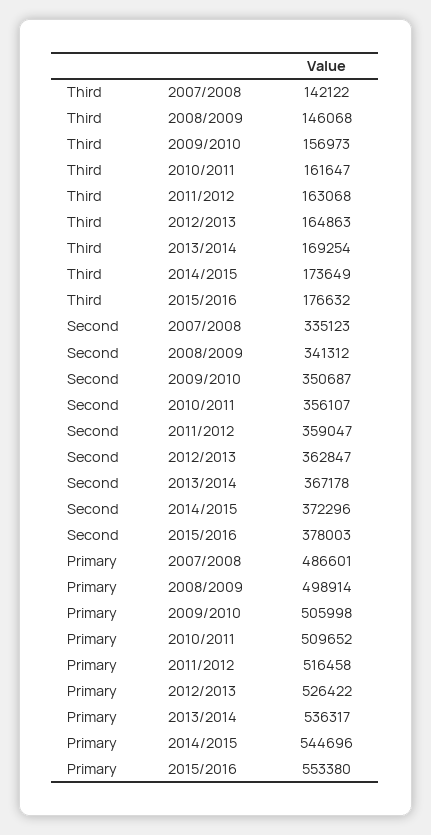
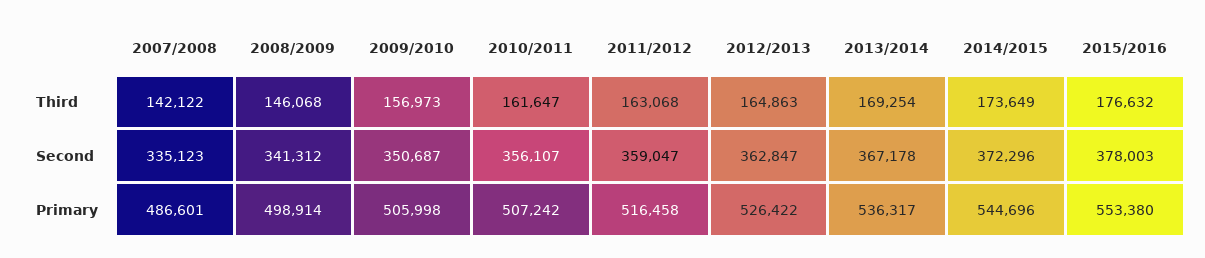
  {
    "Third": {
      "2007/2008": 142122,
      "2008/2009": 146068,
      "2009/2010": 156973,
      "2010/2011": 161647,
      "2011/2012": 163068,
      "2012/2013": 164863,
      "2013/2014": 169254,
      "2014/2015": 173649,
      "2015/2016": 176632
    },
    "Second": {
      "2007/2008": 335123,
      "2008/2009": 341312,
      "2009/2010": 350687,
      "2010/2011": 356107,
      "2011/2012": 359047,
      "2012/2013": 362847,
      "2013/2014": 367178,
      "2014/2015": 372296,
      "2015/2016": 378003
    },
    "Primary": {
      "2007/2008": 486601,
      "2008/2009": 498914,
      "2009/2010": 505998,
-     "2010/2011": 509652,
+     "2010/2011": 507242,
      "2011/2012": 516458,
      "2012/2013": 526422,
      "2013/2014": 536317,
      "2014/2015": 544696,
      "2015/2016": 553380
    }
  }

